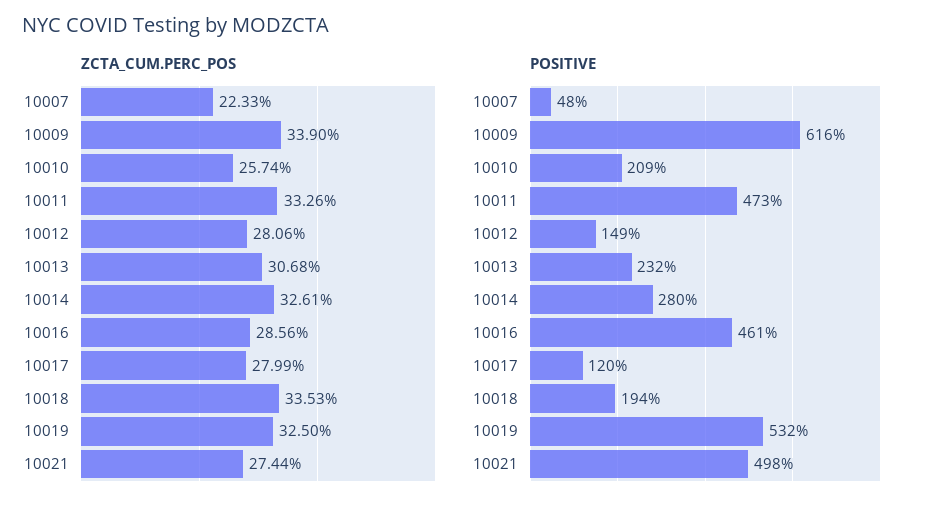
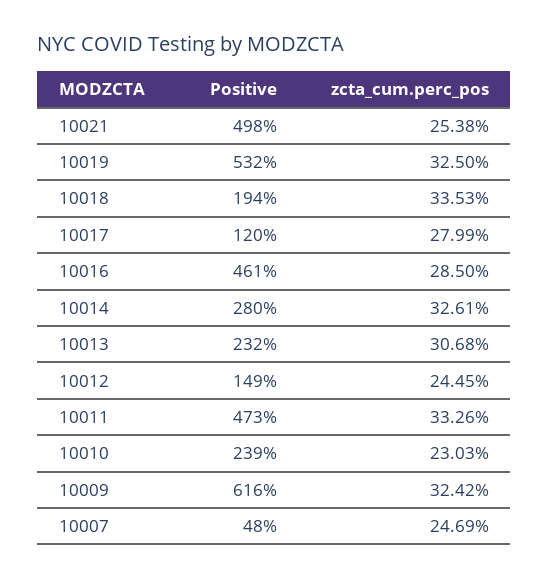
  {
    "ZCTA_CUM.PERC_POS": {
-     "10007": 22.33,
+     "10007": 24.69,
-     "10009": 33.9,
+     "10009": 32.42,
-     "10010": 25.74,
+     "10010": 23.03,
      "10011": 33.26,
-     "10012": 28.06,
+     "10012": 24.45,
      "10013": 30.68,
      "10014": 32.61,
-     "10016": 28.56,
+     "10016": 28.5,
      "10017": 27.99,
      "10018": 33.53,
      "10019": 32.5,
-     "10021": 27.44
+     "10021": 25.38
    },
    "POSITIVE": {
      "10007": 48,
      "10009": 616,
-     "10010": 209,
+     "10010": 239,
      "10011": 473,
      "10012": 149,
      "10013": 232,
      "10014": 280,
      "10016": 461,
      "10017": 120,
      "10018": 194,
      "10019": 532,
      "10021": 498
    }
  }

